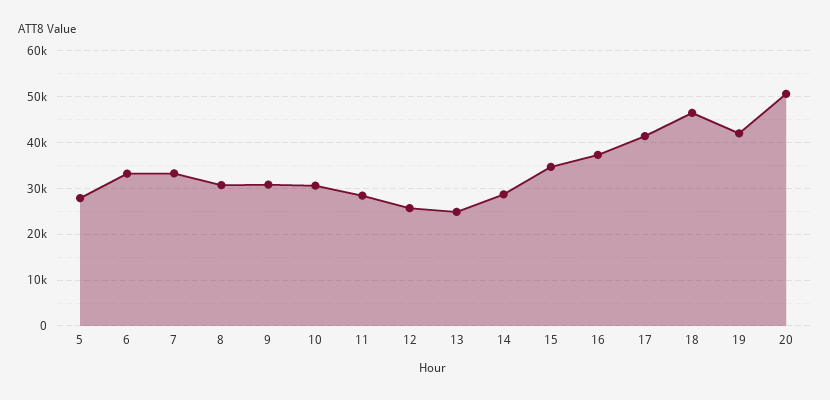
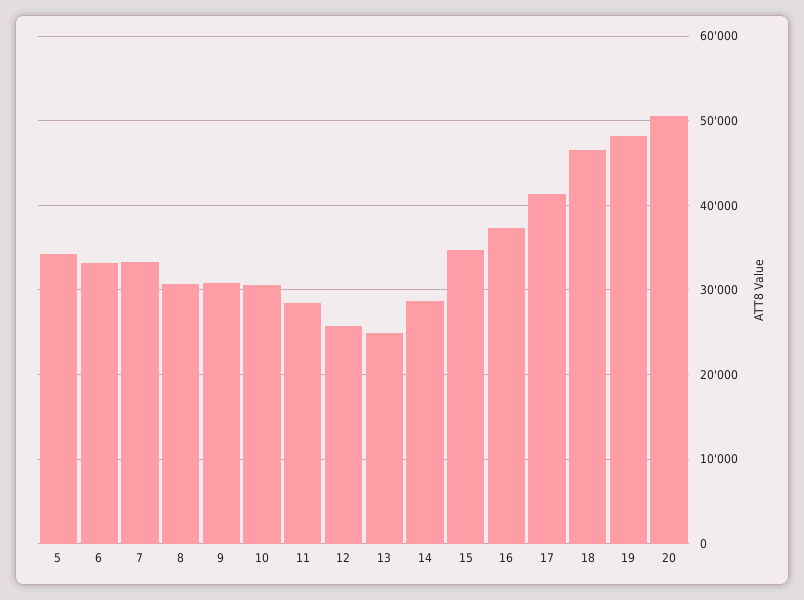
  {
-   "5": 28000,
+   "5": 34000,
    "6": 33000,
    "7": 33000,
    "8": 31000,
    "9": 31000,
    "10": 31000,
    "11": 28000,
    "12": 26000,
    "13": 25000,
    "14": 29000,
    "15": 35000,
    "16": 37000,
    "17": 41000,
    "18": 47000,
-   "19": 42000,
+   "19": 48000,
    "20": 51000
  }

